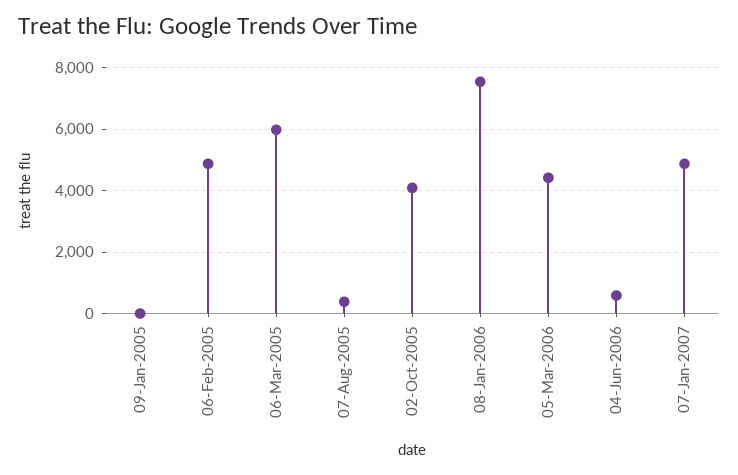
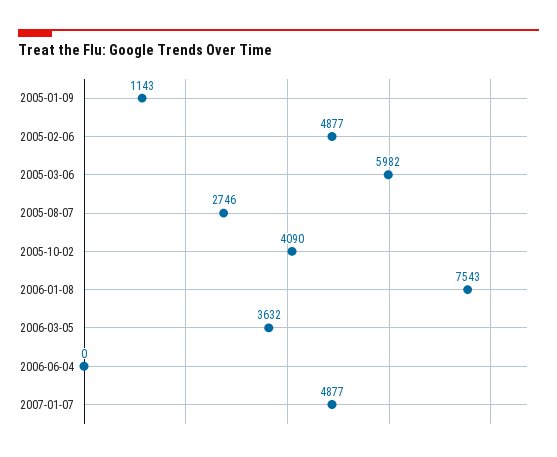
  {
-   "09-Jan-2005": 0,
+   "09-Jan-2005": 1143,
    "06-Feb-2005": 4877,
    "06-Mar-2005": 5982,
-   "07-Aug-2005": 400,
+   "07-Aug-2005": 2746,
    "02-Oct-2005": 4090,
    "08-Jan-2006": 7543,
-   "05-Mar-2006": 4400,
+   "05-Mar-2006": 3632,
-   "04-Jun-2006": 600,
+   "04-Jun-2006": 0,
    "07-Jan-2007": 4877
  }

